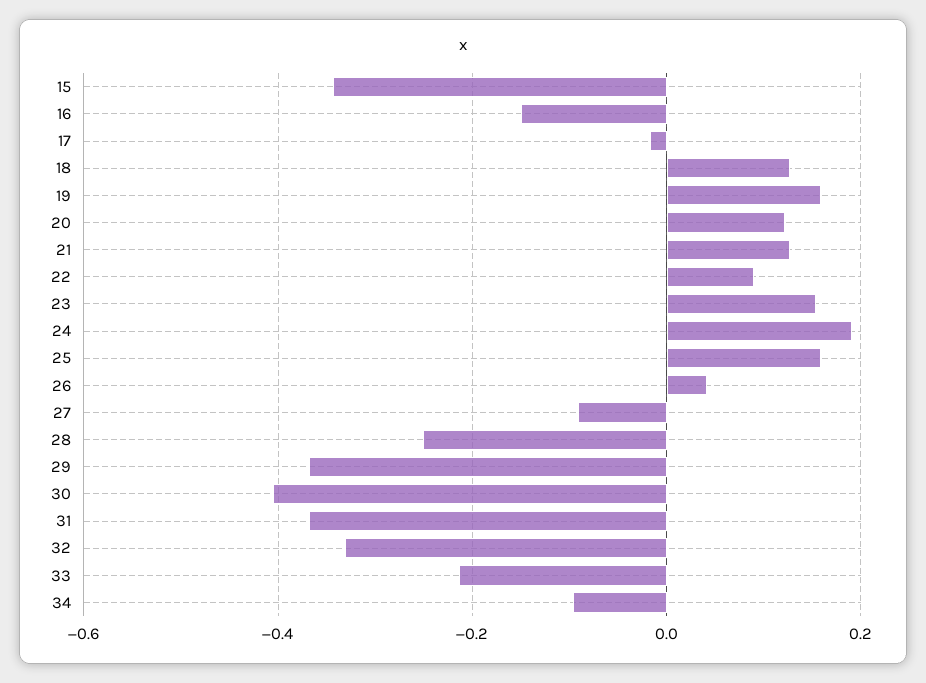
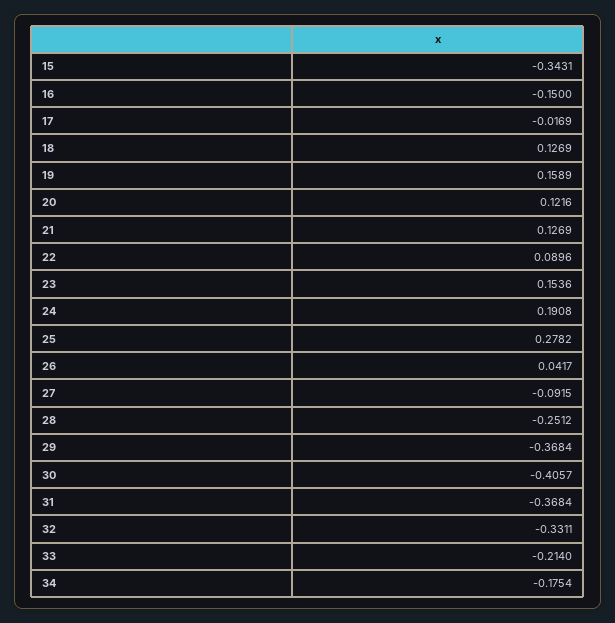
  {
    "15": -0.3431,
    "16": -0.15,
    "17": -0.0169,
    "18": 0.1269,
    "19": 0.1589,
    "20": 0.1216,
    "21": 0.1269,
    "22": 0.0896,
    "23": 0.1536,
    "24": 0.1908,
-   "25": 0.16,
+   "25": 0.2782,
    "26": 0.0417,
    "27": -0.0915,
    "28": -0.2512,
    "29": -0.3684,
    "30": -0.4057,
    "31": -0.3684,
    "32": -0.3311,
    "33": -0.214,
-   "34": -0.1
+   "34": -0.1754
  }

